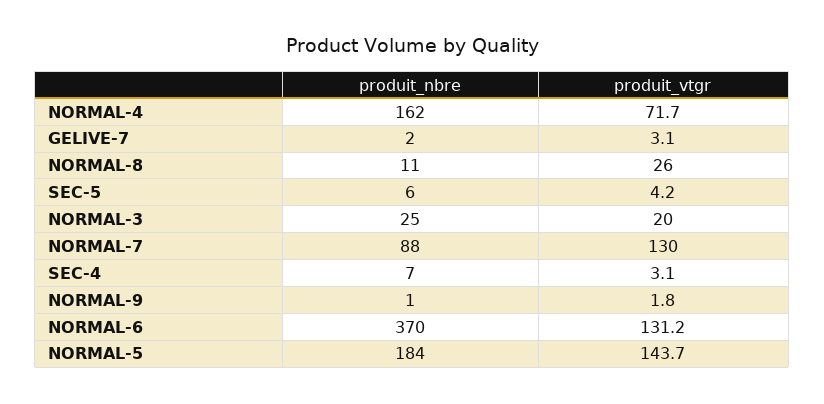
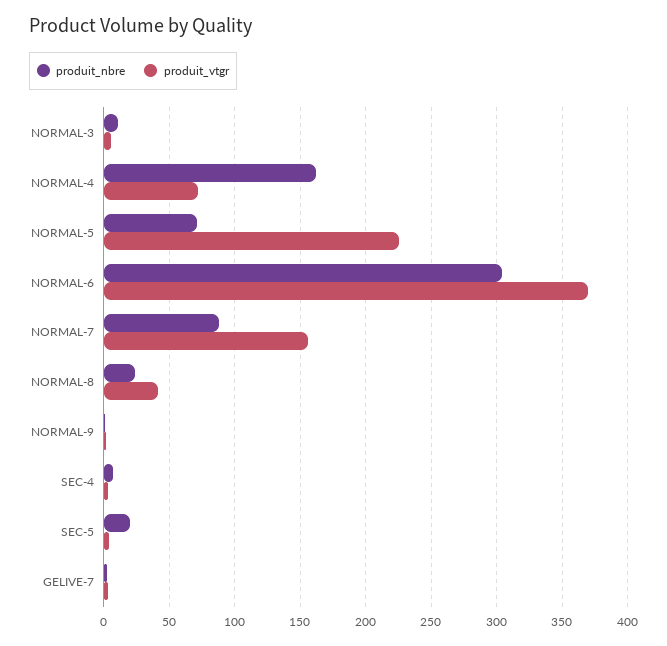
  {
    "produit_nbre": {
      "NORMAL-4": 162,
      "GELIVE-7": 2,
-     "NORMAL-8": 11,
+     "NORMAL-8": 25,
-     "SEC-5": 6,
+     "SEC-5": 20,
-     "NORMAL-3": 25,
+     "NORMAL-3": 10,
      "NORMAL-7": 88,
      "SEC-4": 7,
      "NORMAL-9": 1,
-     "NORMAL-6": 370,
+     "NORMAL-6": 305,
-     "NORMAL-5": 184
+     "NORMAL-5": 70
    },
    "produit_vtgr": {
      "NORMAL-4": 71.7,
      "GELIVE-7": 3.1,
-     "NORMAL-8": 26,
+     "NORMAL-8": 40,
      "SEC-5": 4.2,
-     "NORMAL-3": 20,
+     "NORMAL-3": 5,
-     "NORMAL-7": 130,
+     "NORMAL-7": 155,
      "SEC-4": 3.1,
      "NORMAL-9": 1.8,
-     "NORMAL-6": 131.2,
+     "NORMAL-6": 370,
-     "NORMAL-5": 143.7
+     "NORMAL-5": 225
    }
  }

